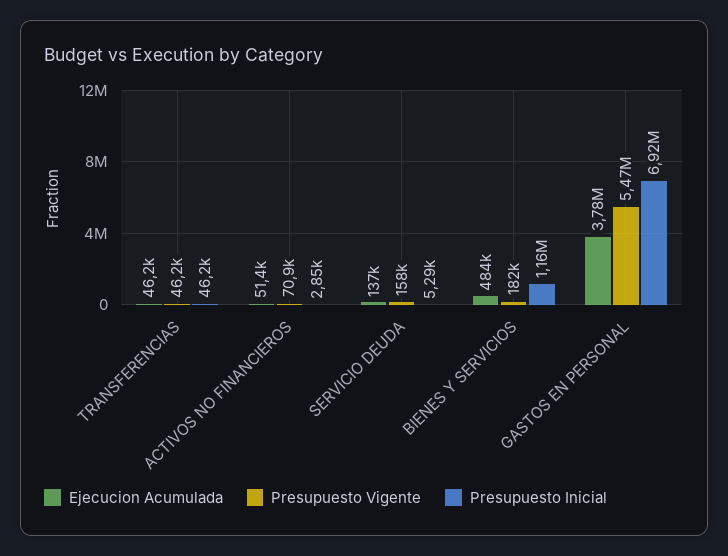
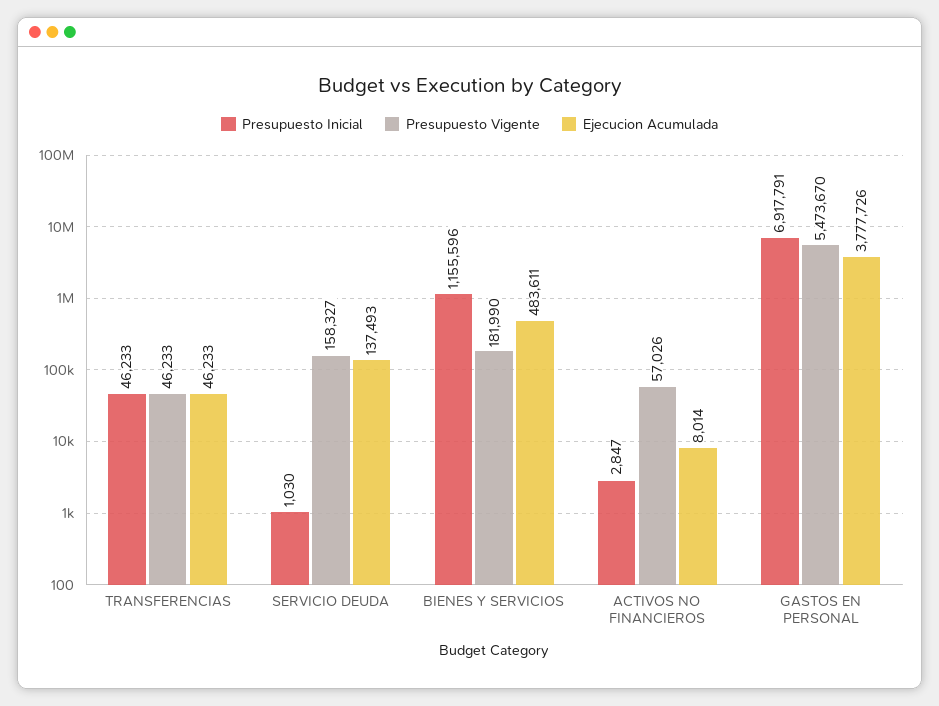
  {
    "Ejecucion Acumulada": {
      "TRANSFERENCIAS": 46233,
-     "ACTIVOS NO FINANCIEROS": 51400,
+     "ACTIVOS NO FINANCIEROS": 8014,
      "SERVICIO DEUDA": 137493,
      "BIENES Y SERVICIOS": 483611,
      "GASTOS EN PERSONAL": 3777726
    },
    "Presupuesto Vigente": {
      "TRANSFERENCIAS": 46233,
-     "ACTIVOS NO FINANCIEROS": 70900,
+     "ACTIVOS NO FINANCIEROS": 57026,
      "SERVICIO DEUDA": 158327,
      "BIENES Y SERVICIOS": 181990,
      "GASTOS EN PERSONAL": 5473670
    },
    "Presupuesto Inicial": {
      "TRANSFERENCIAS": 46233,
      "ACTIVOS NO FINANCIEROS": 2847,
-     "SERVICIO DEUDA": 5290,
+     "SERVICIO DEUDA": 1030,
      "BIENES Y SERVICIOS": 1155596,
      "GASTOS EN PERSONAL": 6917791
    }
  }

